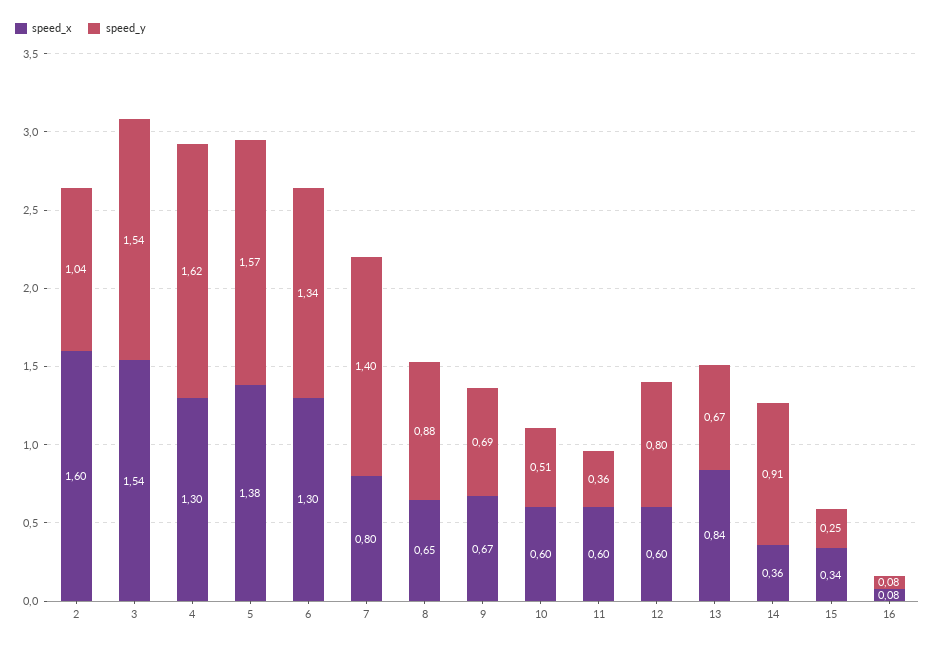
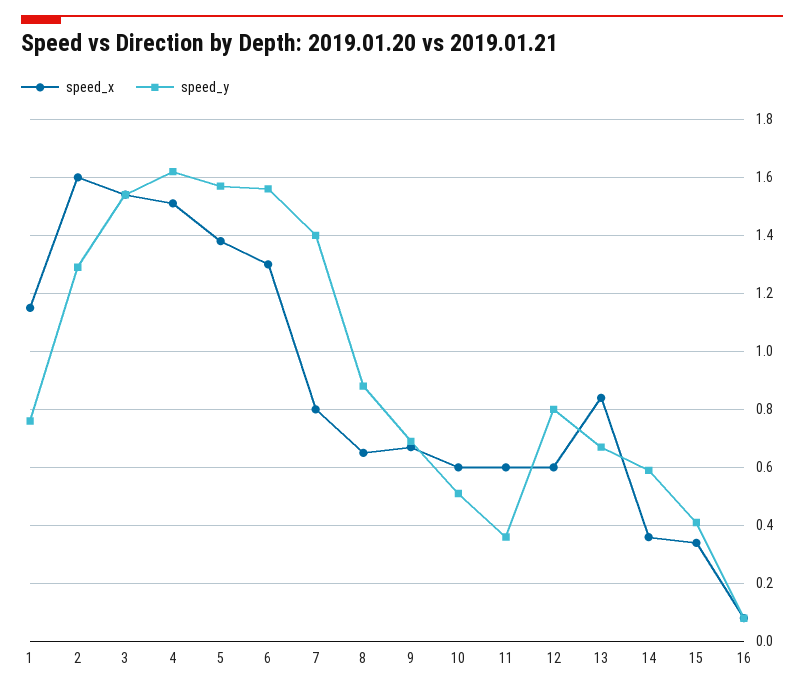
  {
    "speed_x": {
      "2": 1.6,
      "3": 1.54,
-     "4": 1.3,
+     "4": 1.5,
      "5": 1.38,
      "6": 1.3,
      "7": 0.8,
      "8": 0.65,
      "9": 0.67,
      "10": 0.6,
      "11": 0.6,
      "12": 0.6,
      "13": 0.84,
      "14": 0.36,
      "15": 0.34,
-     "16": 0.08
+     "16": 0.08,
+     "1": 1.15
    },
    "speed_y": {
-     "2": 1.04,
+     "2": 1.3,
      "3": 1.54,
      "4": 1.62,
      "5": 1.57,
-     "6": 1.34,
+     "6": 1.55,
      "7": 1.4,
      "8": 0.88,
      "9": 0.69,
      "10": 0.51,
      "11": 0.36,
      "12": 0.8,
      "13": 0.67,
-     "14": 0.91,
+     "14": 0.6,
-     "15": 0.25,
+     "15": 0.4,
-     "16": 0.08
+     "16": 0.08,
+     "1": 0.75
    }
  }

